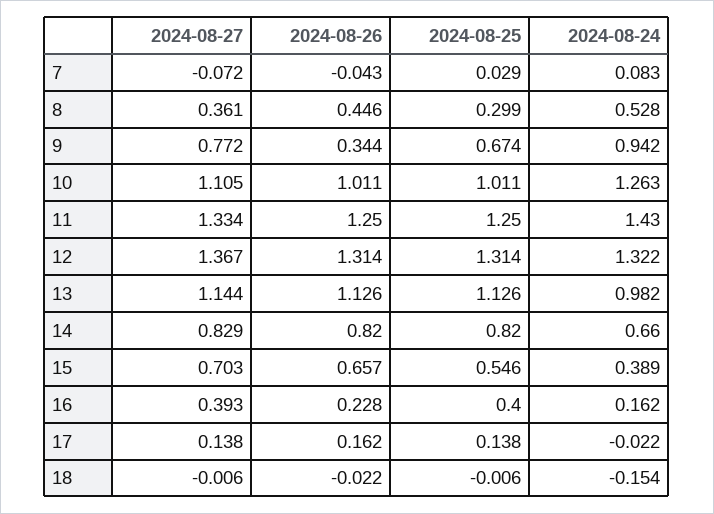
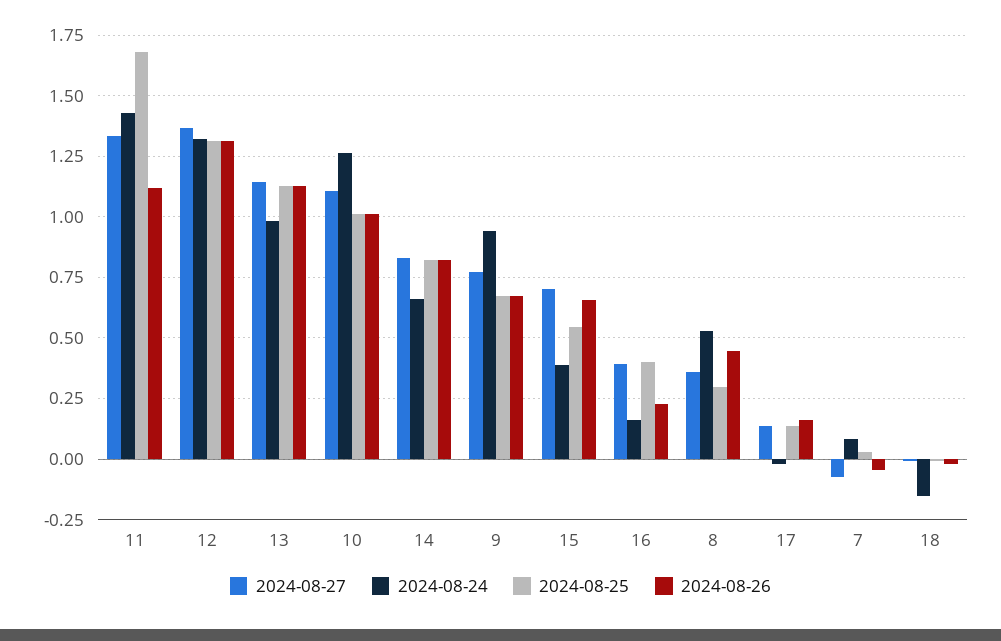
  {
    "2024-08-27": {
      "7": -0.072,
      "8": 0.361,
      "9": 0.772,
      "10": 1.105,
      "11": 1.334,
      "12": 1.367,
      "13": 1.144,
      "14": 0.829,
      "15": 0.703,
      "16": 0.393,
      "17": 0.138,
      "18": -0.006
    },
    "2024-08-26": {
      "7": -0.043,
      "8": 0.446,
-     "9": 0.344,
+     "9": 0.675,
      "10": 1.011,
-     "11": 1.25,
+     "11": 1.125,
      "12": 1.314,
      "13": 1.126,
      "14": 0.82,
      "15": 0.657,
      "16": 0.228,
      "17": 0.162,
      "18": -0.022
    },
    "2024-08-25": {
      "7": 0.029,
      "8": 0.299,
      "9": 0.674,
      "10": 1.011,
-     "11": 1.25,
+     "11": 1.675,
      "12": 1.314,
      "13": 1.126,
      "14": 0.82,
      "15": 0.546,
      "16": 0.4,
      "17": 0.138,
      "18": -0.006
    },
    "2024-08-24": {
      "7": 0.083,
      "8": 0.528,
      "9": 0.942,
      "10": 1.263,
      "11": 1.43,
      "12": 1.322,
      "13": 0.982,
      "14": 0.66,
      "15": 0.389,
      "16": 0.162,
      "17": -0.022,
      "18": -0.154
    }
  }

